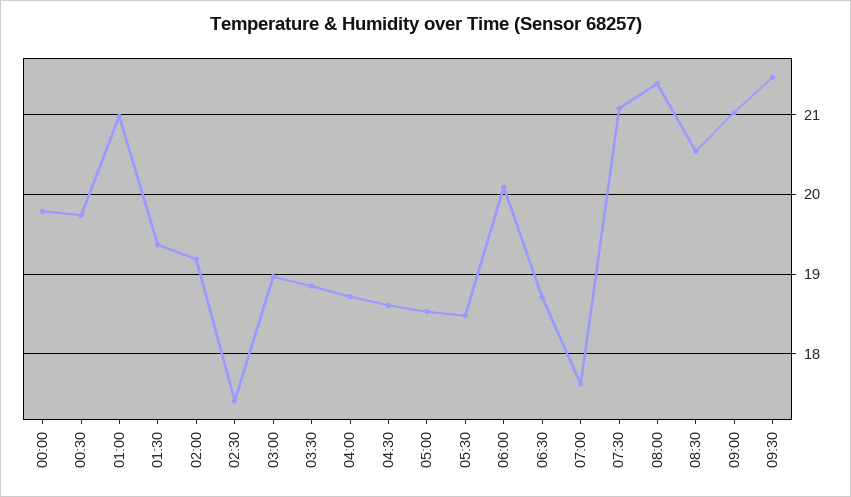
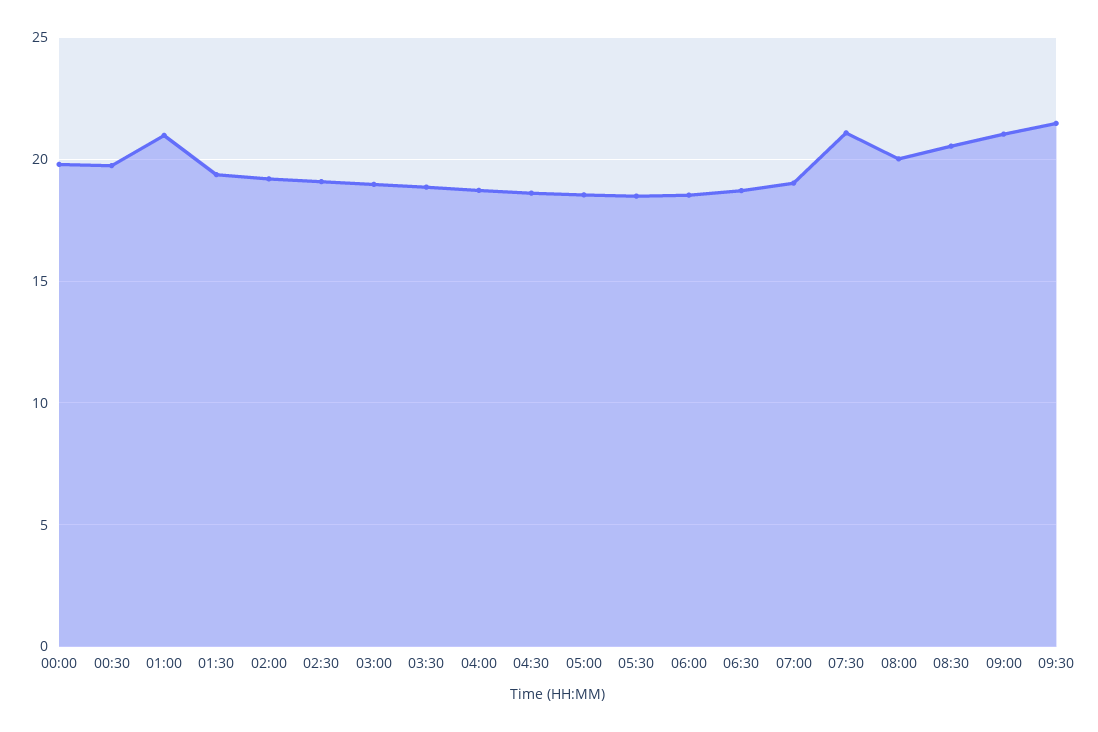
  {
    "00:00": 19.8,
    "00:30": 19.7,
    "01:00": 21,
    "01:30": 19.4,
    "02:00": 19.2,
-   "02:30": 17.4,
+   "02:30": 19,
    "03:00": 19,
    "03:30": 18.9,
    "04:00": 18.7,
    "04:30": 18.6,
    "05:00": 18.5,
    "05:30": 18.5,
-   "06:00": 20.1,
+   "06:00": 18.5,
    "06:30": 18.7,
-   "07:00": 17.6,
+   "07:00": 19,
    "07:30": 21.1,
-   "08:00": 21.4,
+   "08:00": 20,
    "08:30": 20.5,
    "09:00": 21,
    "09:30": 21.5
  }

